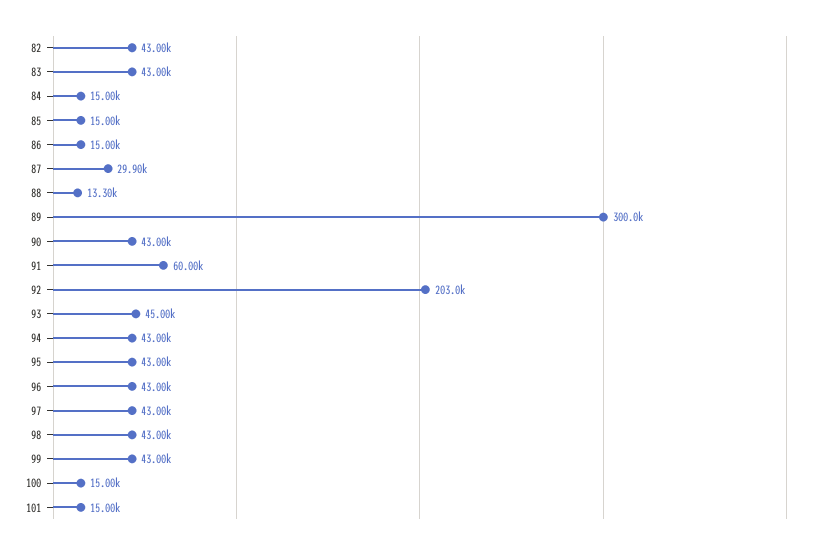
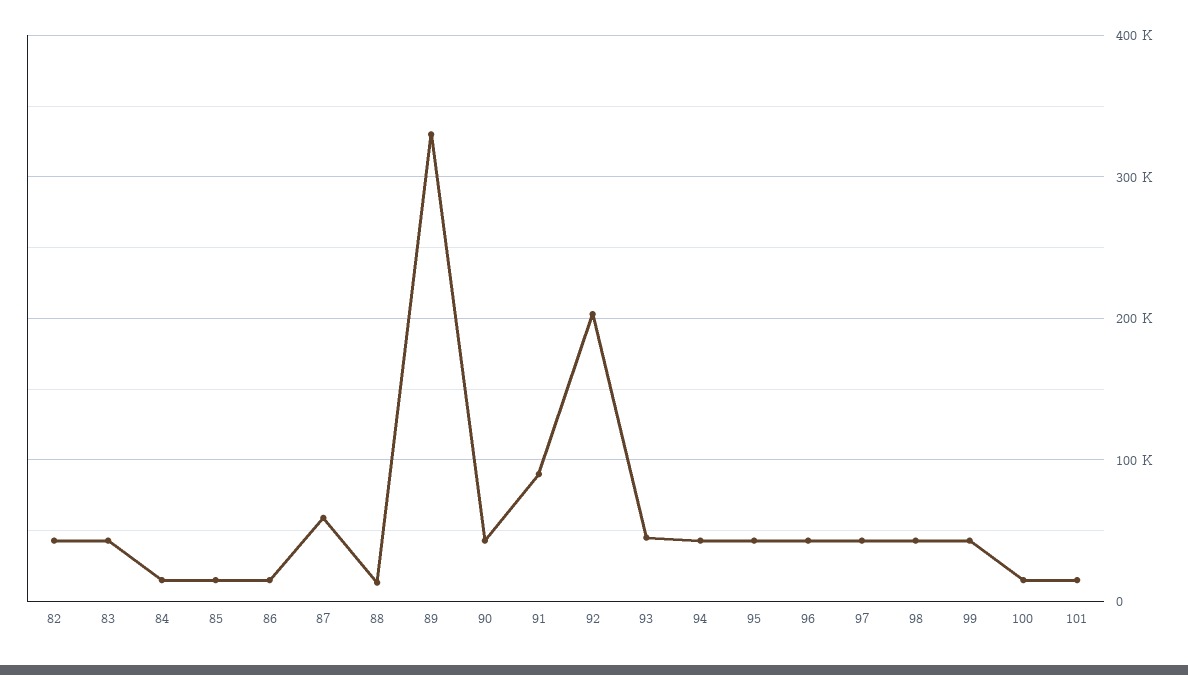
  {
    "82": 43000,
    "83": 43000,
    "84": 15000,
    "85": 15000,
    "86": 15000,
-   "87": 29900,
+   "87": 60000,
    "88": 13300,
-   "89": 300000,
+   "89": 330000,
    "90": 43000,
-   "91": 60000,
+   "91": 90000,
    "92": 203000,
    "93": 45000,
    "94": 43000,
    "95": 43000,
    "96": 43000,
    "97": 43000,
    "98": 43000,
    "99": 43000,
    "100": 15000,
    "101": 15000
  }

